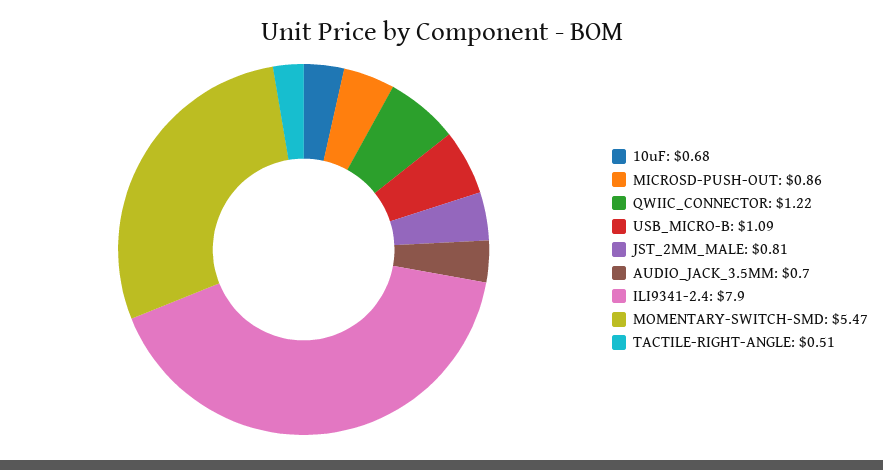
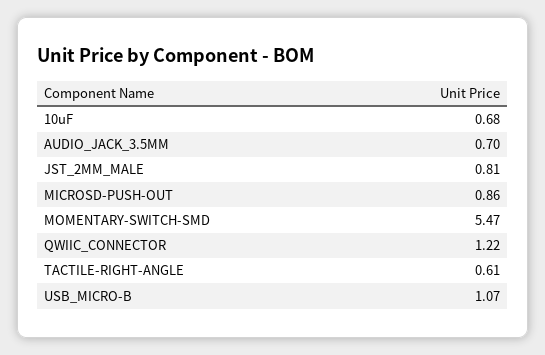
  {
    "10uF": 0.68,
    "MICROSD-PUSH-OUT": 0.86,
    "QWIIC_CONNECTOR": 1.22,
-   "USB_MICRO-B": 1.09,
+   "USB_MICRO-B": 1.07,
    "JST_2MM_MALE": 0.81,
    "AUDIO_JACK_3.5MM": 0.7,
-   "ILI9341-2.4": 7.9,
    "MOMENTARY-SWITCH-SMD": 5.47,
-   "TACTILE-RIGHT-ANGLE": 0.51
+   "TACTILE-RIGHT-ANGLE": 0.61
  }

